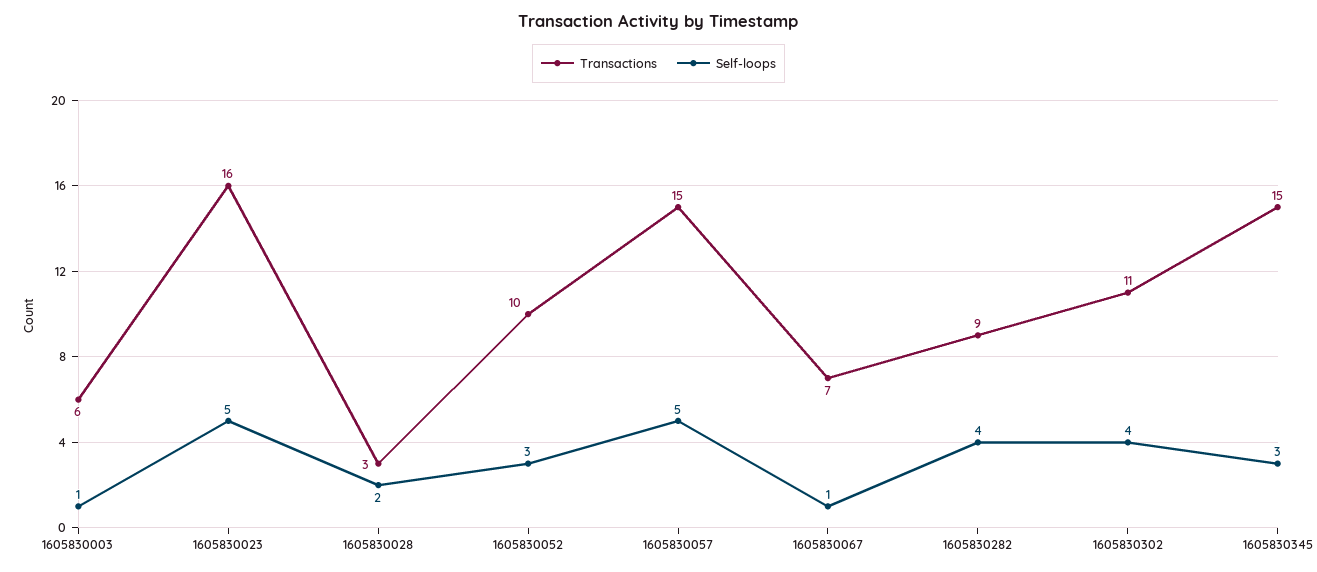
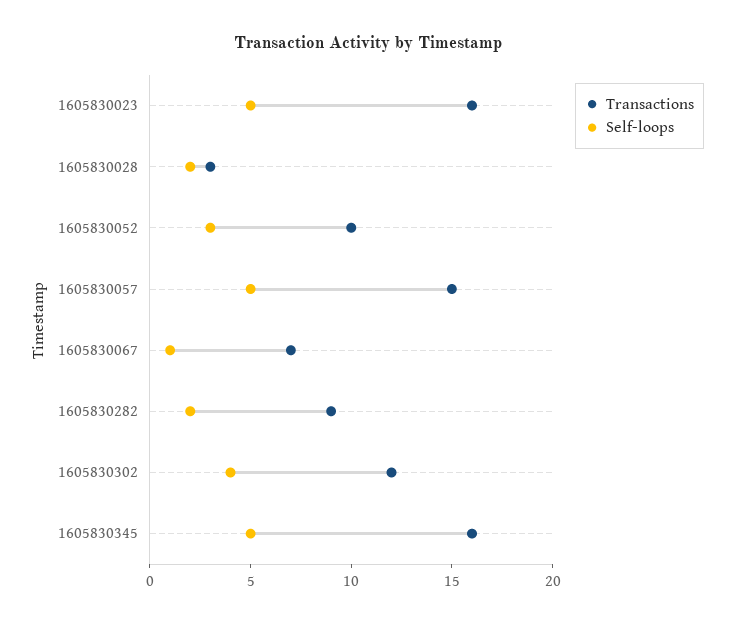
  {
    "Transactions": {
-     "1605830003": 6,
      "1605830023": 16,
      "1605830028": 3,
      "1605830052": 10,
      "1605830057": 15,
      "1605830067": 7,
      "1605830282": 9,
-     "1605830302": 11,
+     "1605830302": 12,
-     "1605830345": 15
+     "1605830345": 16
    },
    "Self-loops": {
-     "1605830003": 1,
      "1605830023": 5,
      "1605830028": 2,
      "1605830052": 3,
      "1605830057": 5,
      "1605830067": 1,
-     "1605830282": 4,
+     "1605830282": 2,
      "1605830302": 4,
-     "1605830345": 3
+     "1605830345": 5
    }
  }

